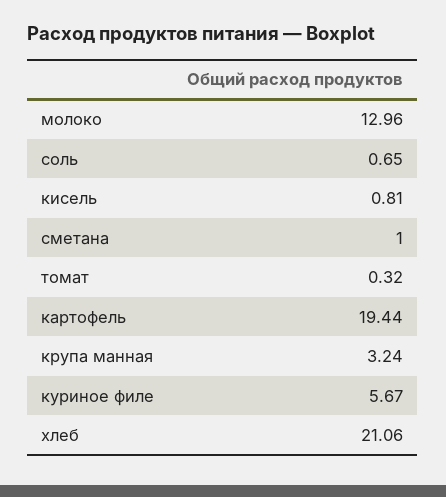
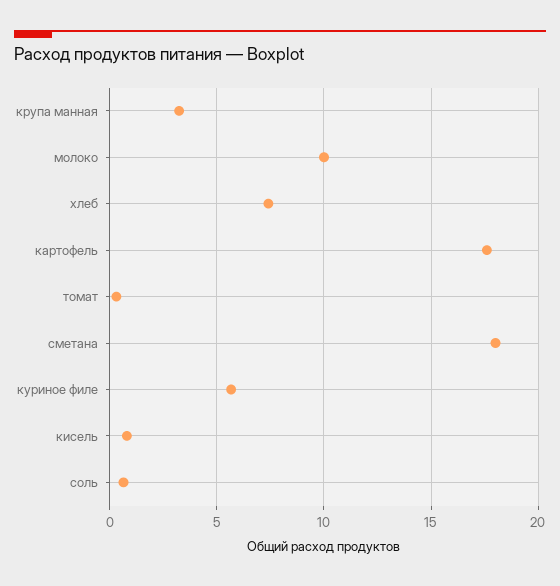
  {
-   "молоко": 12.96,
+   "молоко": 10,
    "соль": 0.65,
    "кисель": 0.81,
-   "сметана": 1,
+   "сметана": 18,
    "томат": 0.32,
-   "картофель": 19.44,
+   "картофель": 17.5,
    "крупа манная": 3.24,
    "куриное филе": 5.67,
-   "хлеб": 21.06
+   "хлеб": 7.5
  }

